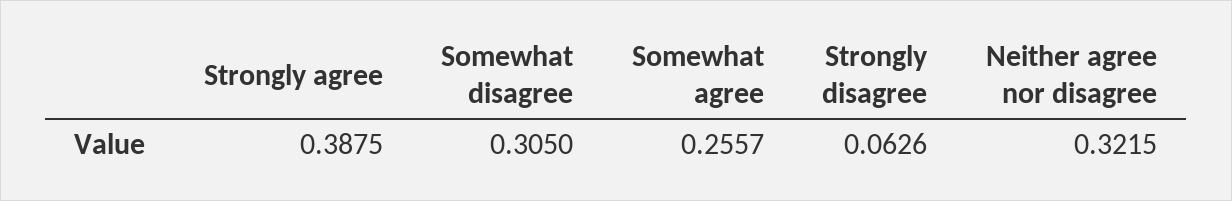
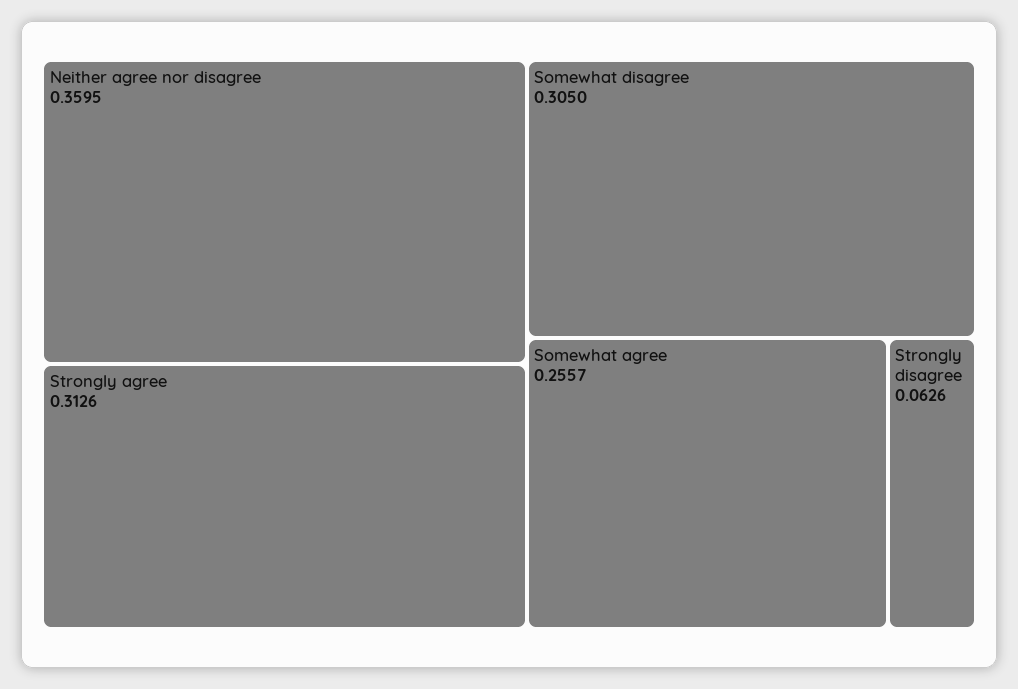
  {
-   "Strongly agree": 0.3875,
+   "Strongly agree": 0.3126,
    "Somewhat disagree": 0.305,
    "Somewhat agree": 0.2557,
    "Strongly disagree": 0.0626,
-   "Neither agree nor disagree": 0.3215
+   "Neither agree nor disagree": 0.3595
  }

